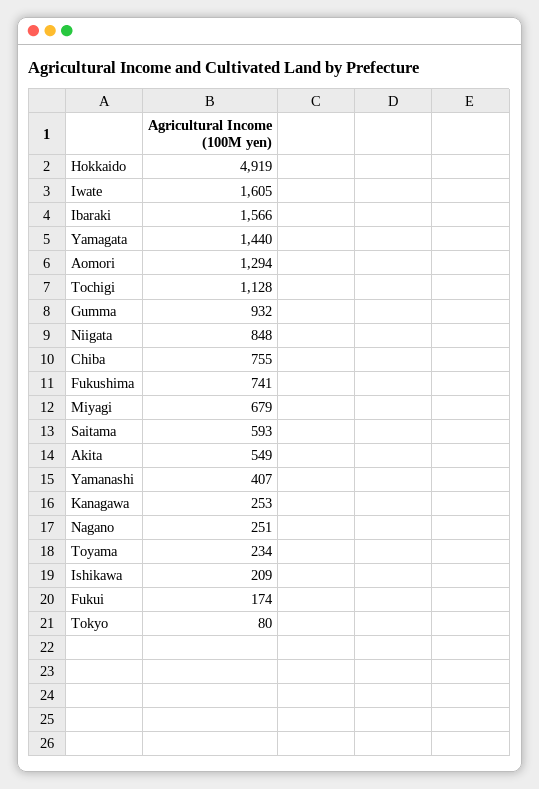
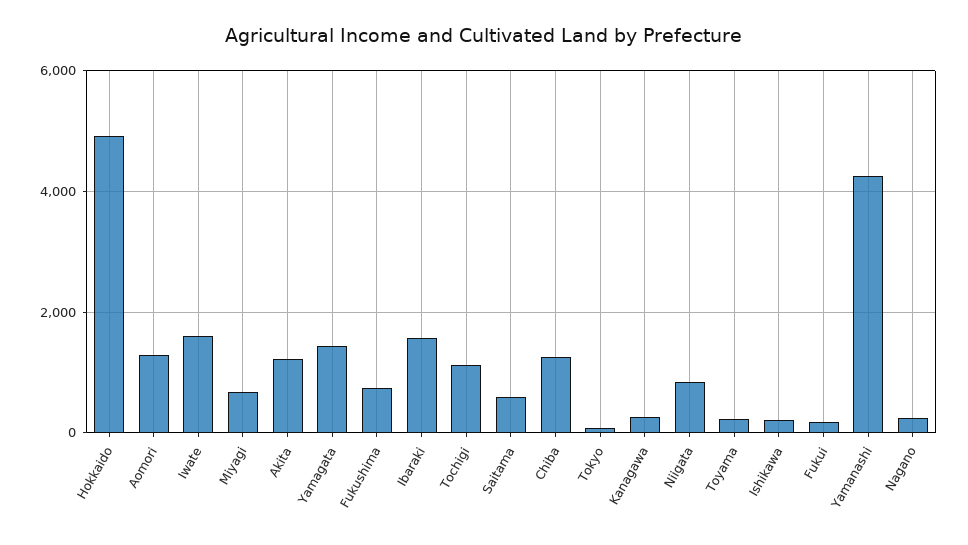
  {
    "Hokkaido": 4919,
    "Iwate": 1605,
    "Ibaraki": 1566,
    "Yamagata": 1440,
    "Aomori": 1294,
    "Tochigi": 1128,
-   "Gumma": 932,
    "Niigata": 848,
-   "Chiba": 755,
+   "Chiba": 1200,
    "Fukushima": 741,
    "Miyagi": 679,
    "Saitama": 593,
-   "Akita": 549,
+   "Akita": 1200,
-   "Yamanashi": 407,
+   "Yamanashi": 4200,
    "Kanagawa": 253,
    "Nagano": 251,
    "Toyama": 234,
    "Ishikawa": 209,
    "Fukui": 174,
    "Tokyo": 80
  }

